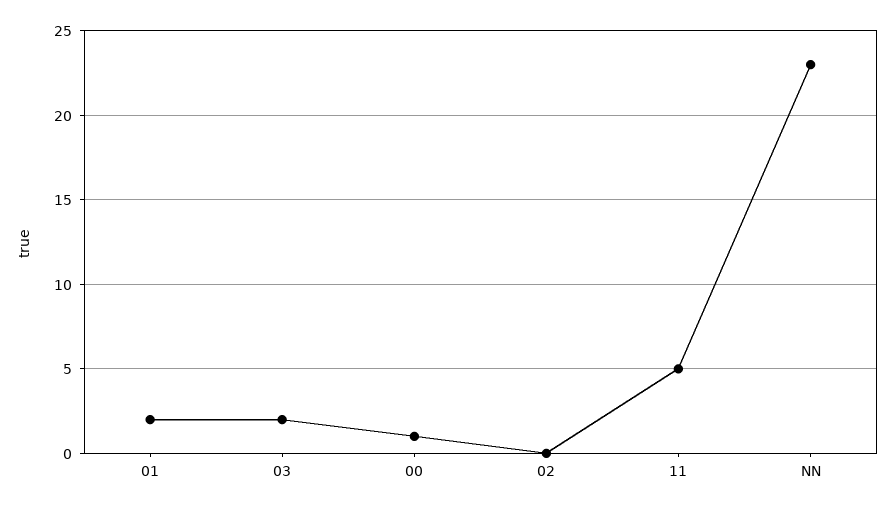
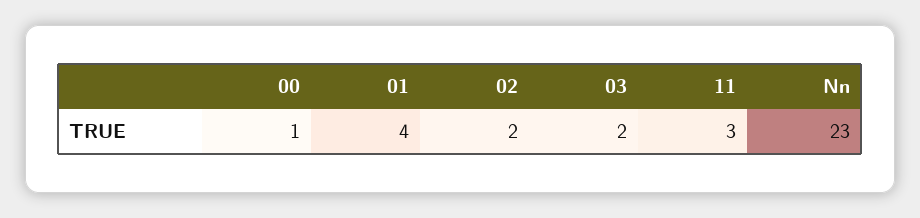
  {
-   "01": 2,
+   "01": 4,
    "03": 2,
    "00": 1,
-   "02": 0,
+   "02": 2,
-   "11": 5,
+   "11": 3,
    "NN": 23
  }

